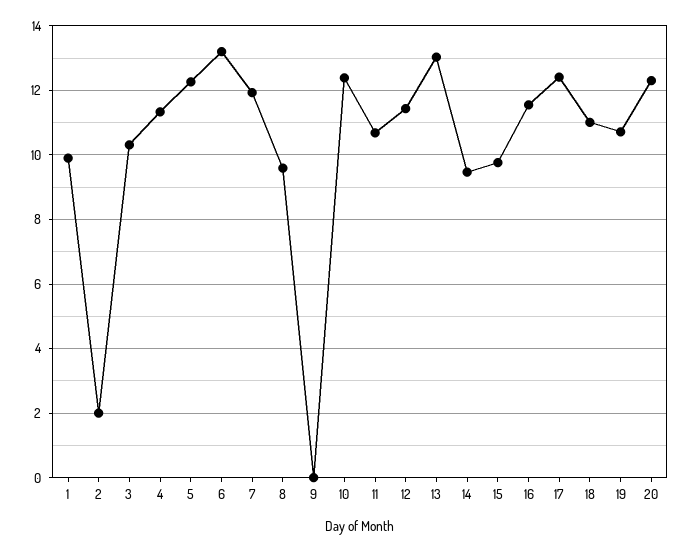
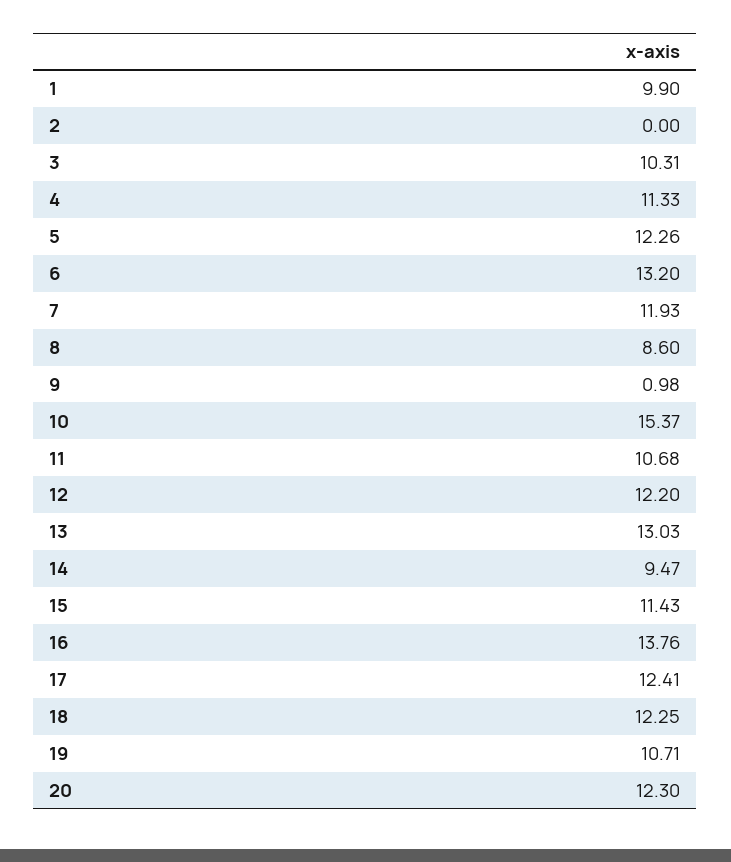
  {
    "1": 9.9,
-   "2": 2,
+   "2": 0,
    "3": 10.31,
    "4": 11.33,
    "5": 12.26,
    "6": 13.2,
    "7": 11.93,
-   "8": 9.6,
+   "8": 8.6,
-   "9": 0,
+   "9": 0.98,
-   "10": 12.4,
+   "10": 15.37,
    "11": 10.68,
-   "12": 11.4,
+   "12": 12.2,
    "13": 13.03,
    "14": 9.47,
-   "15": 9.8,
+   "15": 11.43,
-   "16": 11.6,
+   "16": 13.76,
    "17": 12.41,
-   "18": 11,
+   "18": 12.25,
    "19": 10.71,
    "20": 12.3
  }

